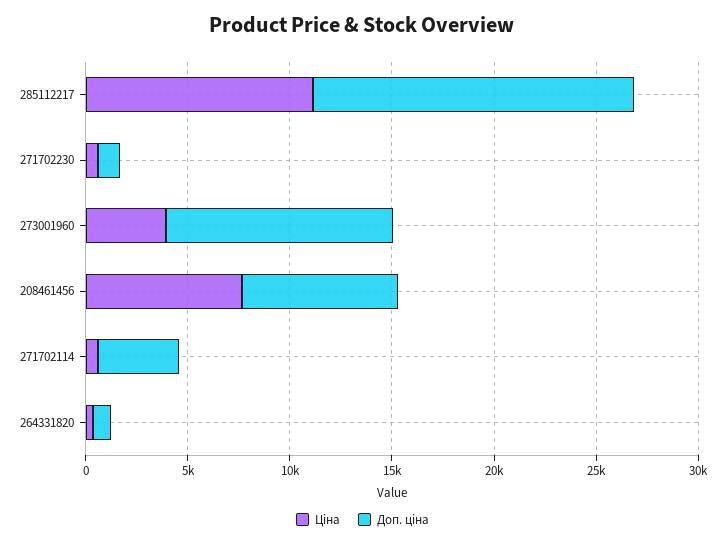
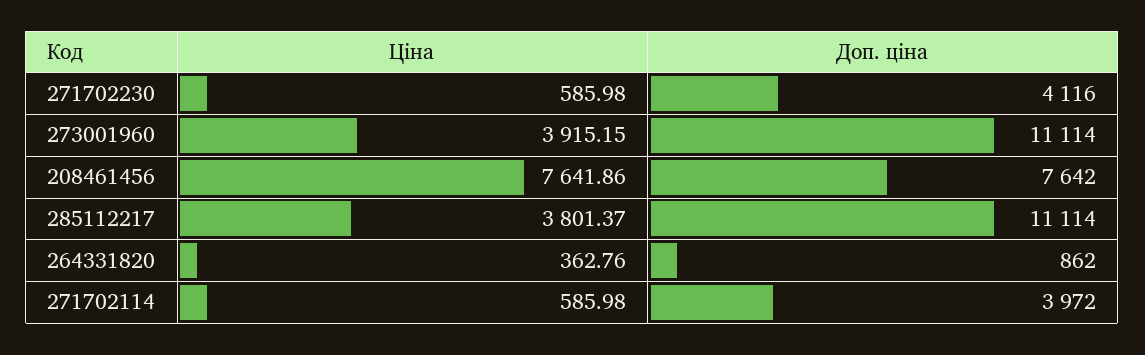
  {
    "Ціна": {
-     "285112217": 11000,
+     "285112217": 3801.37,
      "271702230": 585.98,
      "273001960": 3915.15,
      "208461456": 7641.86,
      "271702114": 585.98,
      "264331820": 362.76
    },
    "Доп. ціна": {
-     "285112217": 16000,
+     "285112217": 11114,
-     "271702230": 1000,
+     "271702230": 4116,
      "273001960": 11114,
      "208461456": 7642,
      "271702114": 3972,
      "264331820": 862
    }
  }

